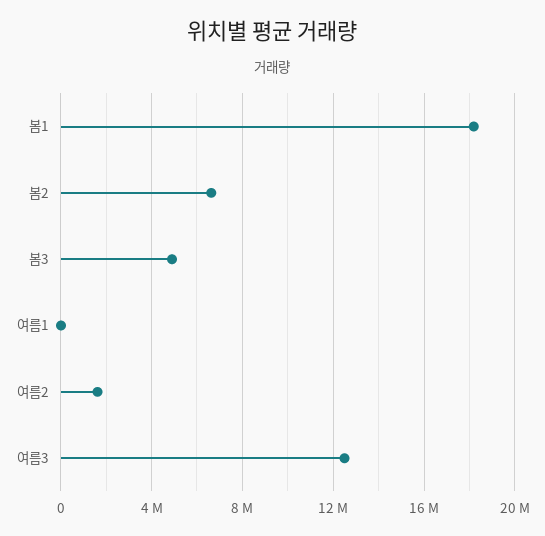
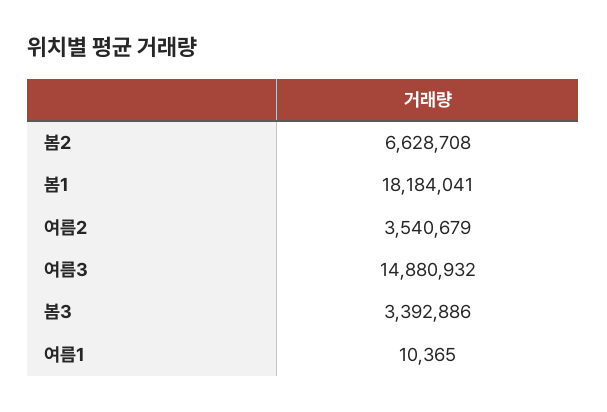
  {
    "봄1": 18184041,
    "봄2": 6628708,
-   "봄3": 5000000,
+   "봄3": 3392886,
    "여름1": 10365,
-   "여름2": 1500000,
+   "여름2": 3540679,
-   "여름3": 12500000
+   "여름3": 14880932
  }

